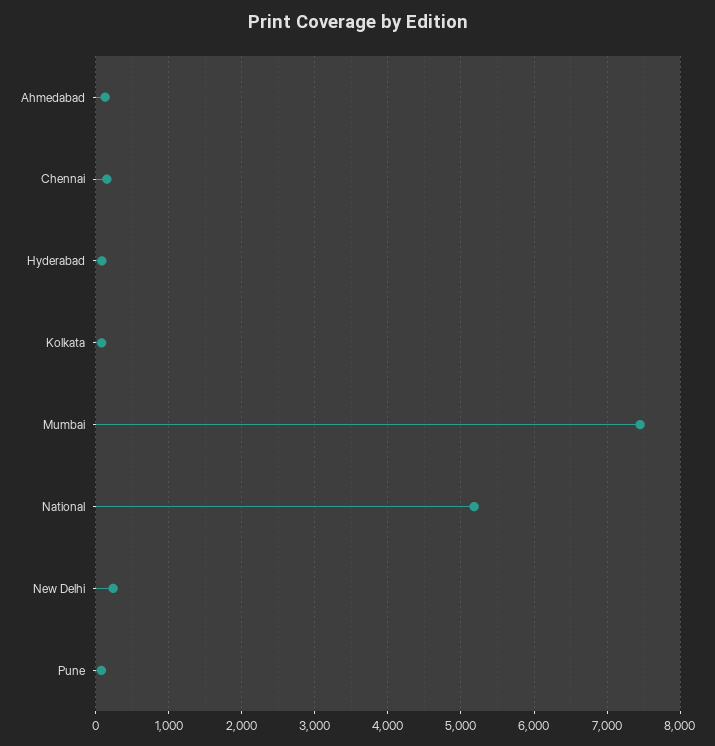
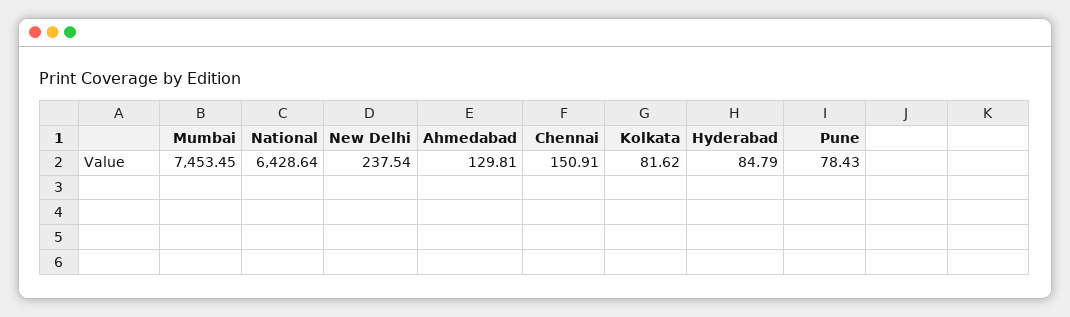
  {
    "Ahmedabad": 129.81,
    "Chennai": 150.91,
    "Hyderabad": 84.79,
    "Kolkata": 81.62,
    "Mumbai": 7453.45,
-   "National": 5200,
+   "National": 6428.64,
    "New Delhi": 237.54,
    "Pune": 78.43
  }

